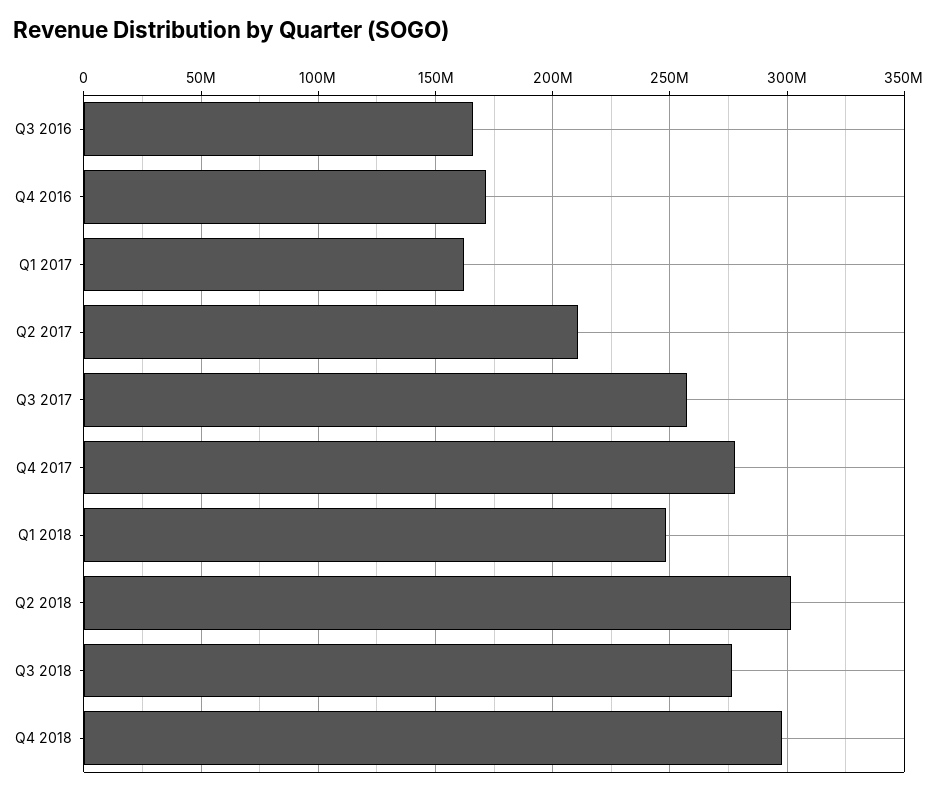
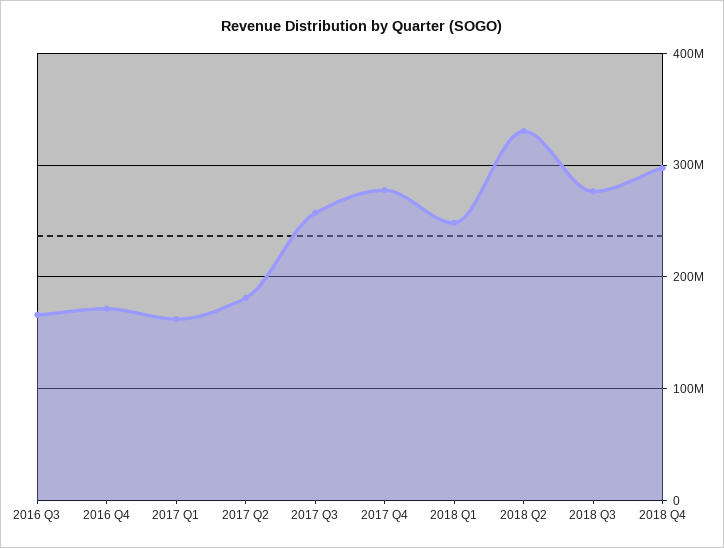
  {
    "Q3 2016": 165000000,
    "Q4 2016": 170000000,
    "Q1 2017": 160000000,
-   "Q2 2017": 210000000,
+   "Q2 2017": 180000000,
    "Q3 2017": 255000000,
    "Q4 2017": 280000000,
    "Q1 2018": 250000000,
-   "Q2 2018": 300000000,
+   "Q2 2018": 330000000,
    "Q3 2018": 275000000,
    "Q4 2018": 300000000
  }

